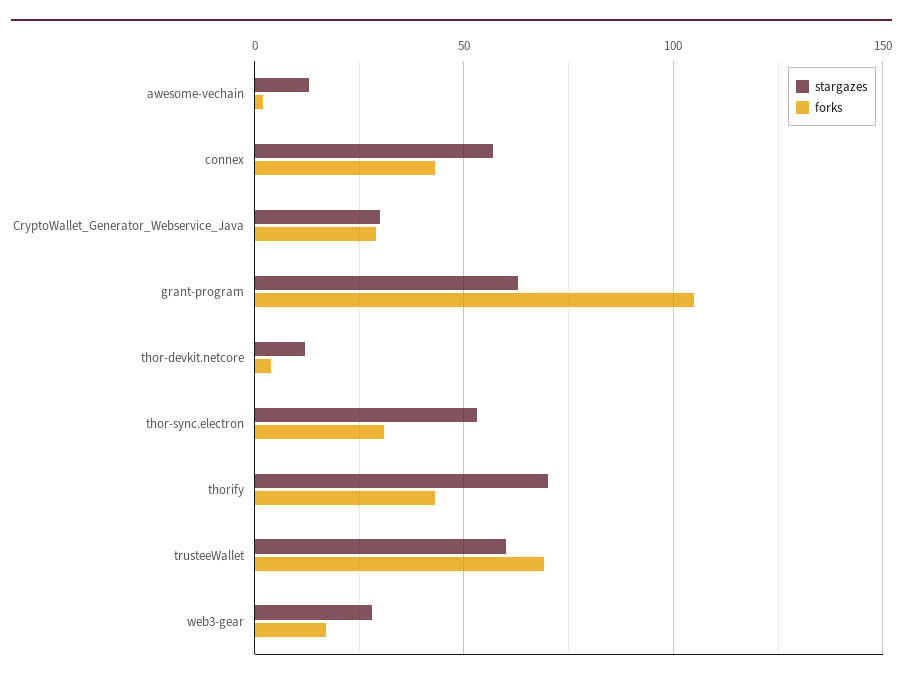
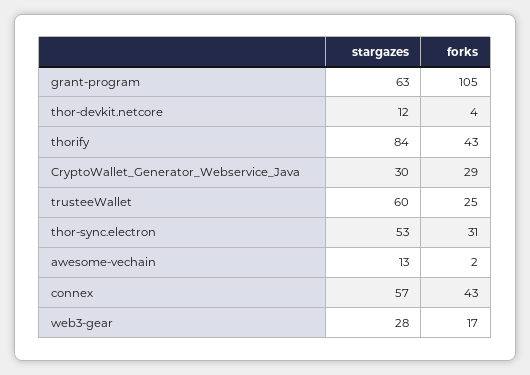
  {
    "stargazes": {
      "awesome-vechain": 13,
      "connex": 57,
      "CryptoWallet_Generator_Webservice_Java": 30,
      "grant-program": 63,
      "thor-devkit.netcore": 12,
      "thor-sync.electron": 53,
-     "thorify": 70,
+     "thorify": 84,
      "trusteeWallet": 60,
      "web3-gear": 28
    },
    "forks": {
      "awesome-vechain": 2,
      "connex": 43,
      "CryptoWallet_Generator_Webservice_Java": 29,
      "grant-program": 105,
      "thor-devkit.netcore": 4,
      "thor-sync.electron": 31,
      "thorify": 43,
-     "trusteeWallet": 70,
+     "trusteeWallet": 25,
      "web3-gear": 17
    }
  }

